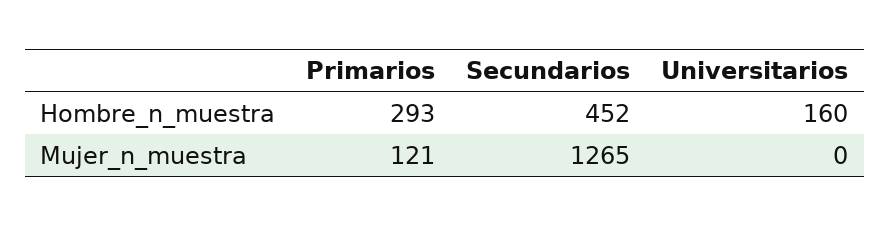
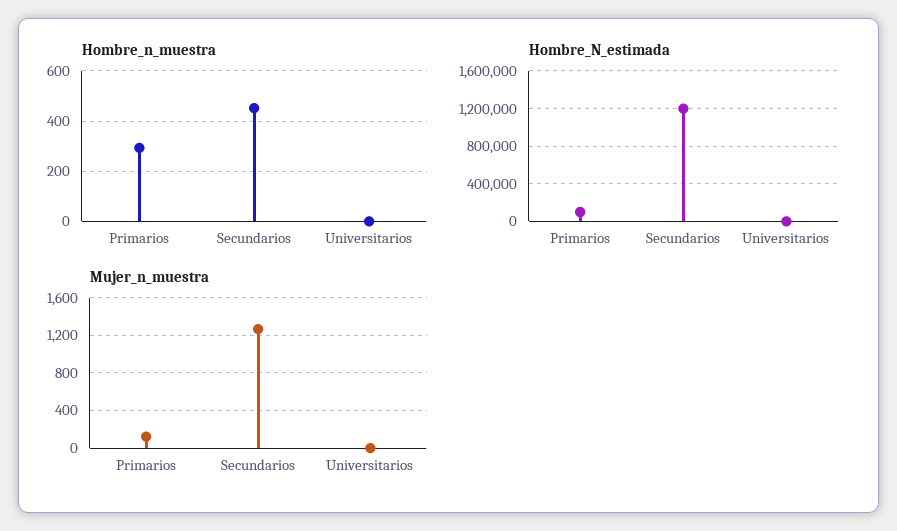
  {
    "Hombre_n_muestra": {
      "Primarios": 293,
      "Secundarios": 452,
-     "Universitarios": 160
+     "Universitarios": 0
    },
    "Mujer_n_muestra": {
      "Primarios": 121,
      "Secundarios": 1265,
      "Universitarios": 0
-   }
+   },
+   "Hombre_N_estimada": {
+     "Primarios": 100000,
+     "Secundarios": 1200000,
+     "Universitarios": 0
+   }
  }

